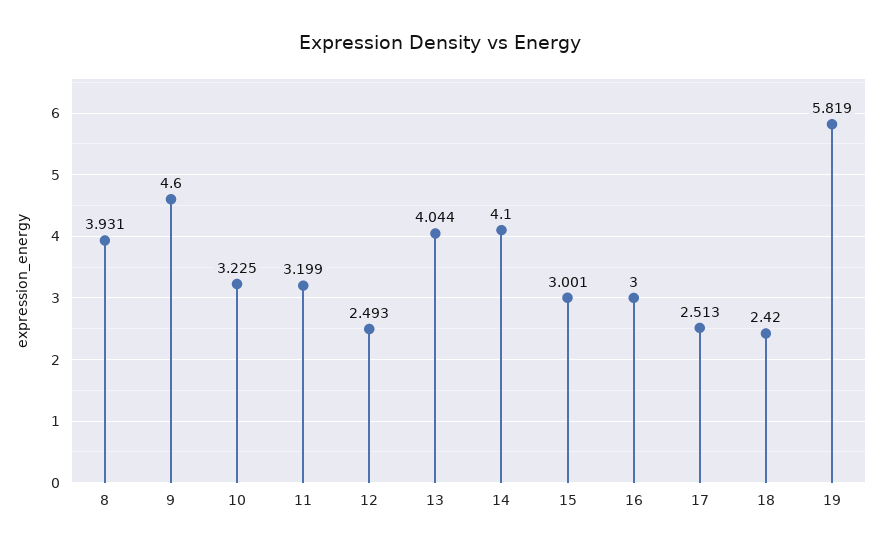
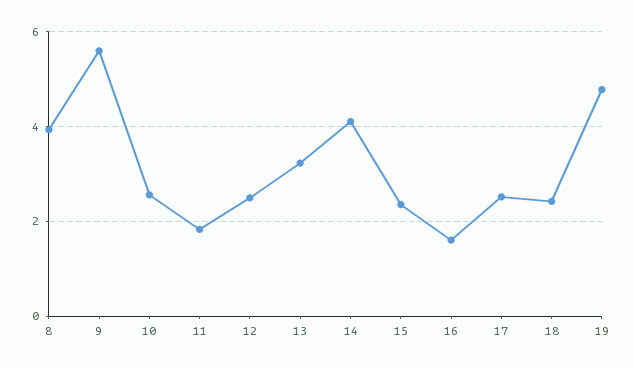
  {
    "8": 3.931,
-   "9": 4.6,
+   "9": 5.6,
-   "10": 3.225,
+   "10": 2.6,
-   "11": 3.199,
+   "11": 1.8,
    "12": 2.493,
-   "13": 4.044,
+   "13": 3.2,
    "14": 4.1,
-   "15": 3.001,
+   "15": 2.4,
-   "16": 3,
+   "16": 1.6,
    "17": 2.513,
    "18": 2.42,
-   "19": 5.819
+   "19": 4.8
  }

